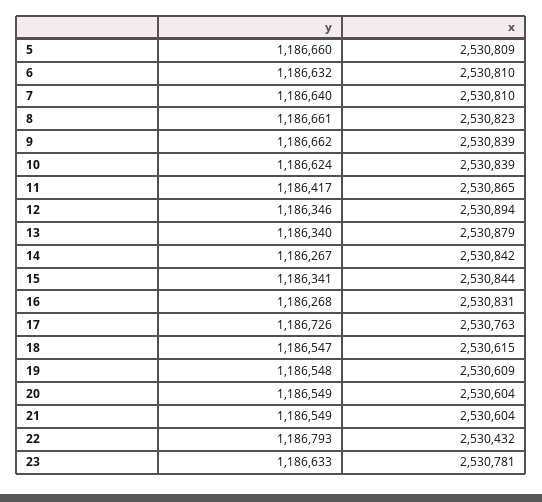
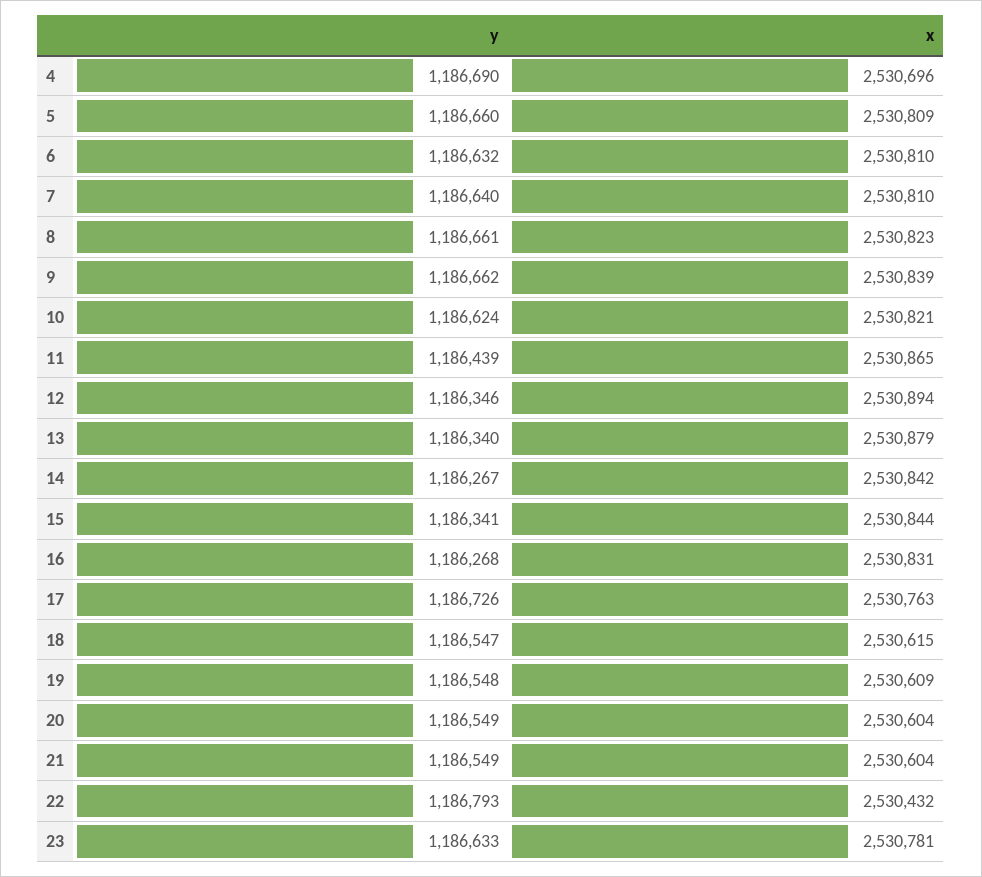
  {
    "y": {
      "5": 1186660,
      "6": 1186632,
      "7": 1186640,
      "8": 1186661,
      "9": 1186662,
      "10": 1186624,
-     "11": 1186417,
+     "11": 1186439,
      "12": 1186346,
      "13": 1186340,
      "14": 1186267,
      "15": 1186341,
      "16": 1186268,
      "17": 1186726,
      "18": 1186547,
      "19": 1186548,
      "20": 1186549,
      "21": 1186549,
      "22": 1186793,
-     "23": 1186633
+     "23": 1186633,
+     "4": 1186690
    },
    "x": {
      "5": 2530809,
      "6": 2530810,
      "7": 2530810,
      "8": 2530823,
      "9": 2530839,
-     "10": 2530839,
+     "10": 2530821,
      "11": 2530865,
      "12": 2530894,
      "13": 2530879,
      "14": 2530842,
      "15": 2530844,
      "16": 2530831,
      "17": 2530763,
      "18": 2530615,
      "19": 2530609,
      "20": 2530604,
      "21": 2530604,
      "22": 2530432,
-     "23": 2530781
+     "23": 2530781,
+     "4": 2530696
    }
  }

